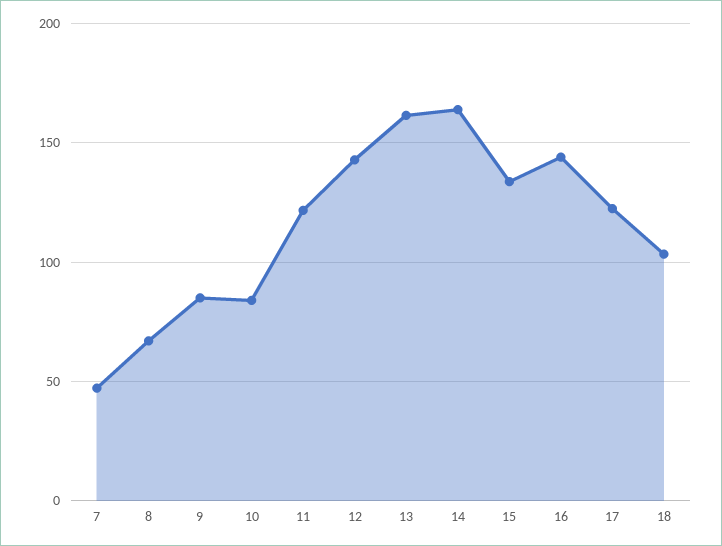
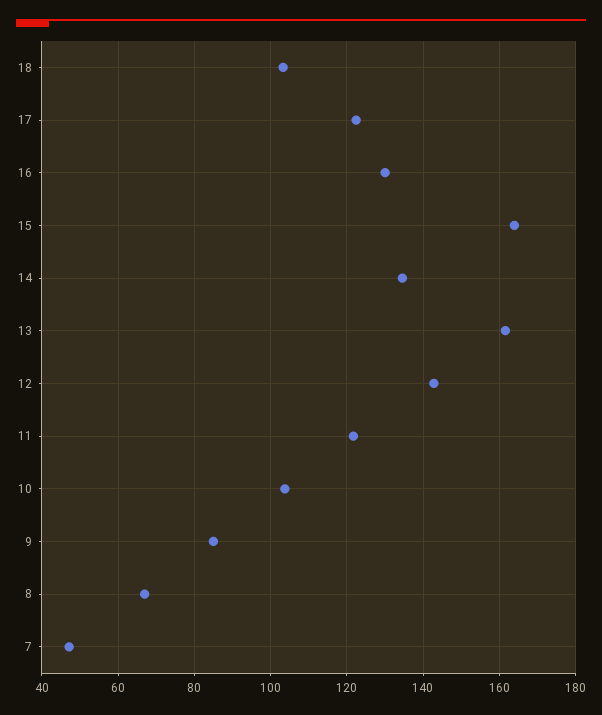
  {
    "7": 48,
    "8": 68,
    "9": 86,
-   "10": 85,
+   "10": 104,
    "11": 122,
    "12": 142,
    "13": 162,
-   "14": 165,
+   "14": 134,
-   "15": 135,
+   "15": 164,
-   "16": 145,
+   "16": 130,
    "17": 122,
    "18": 104
  }

